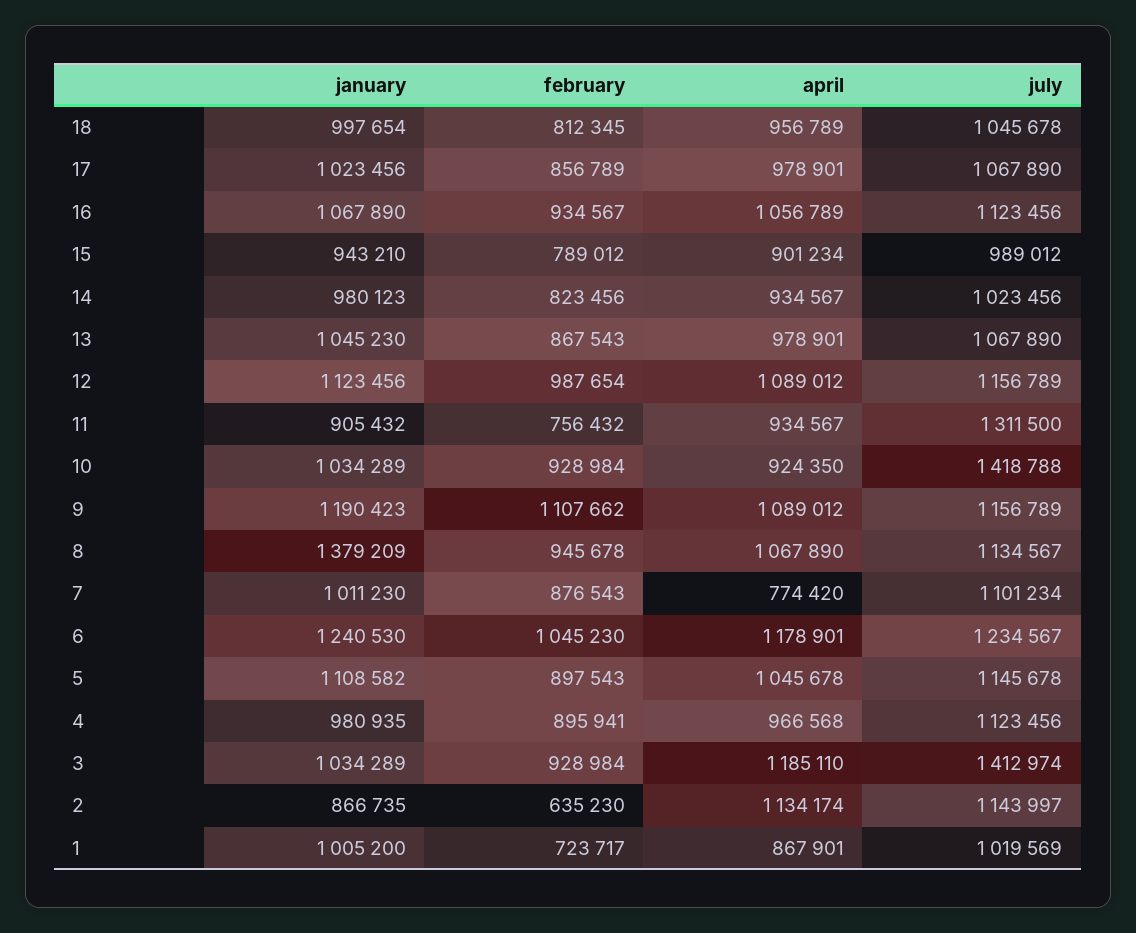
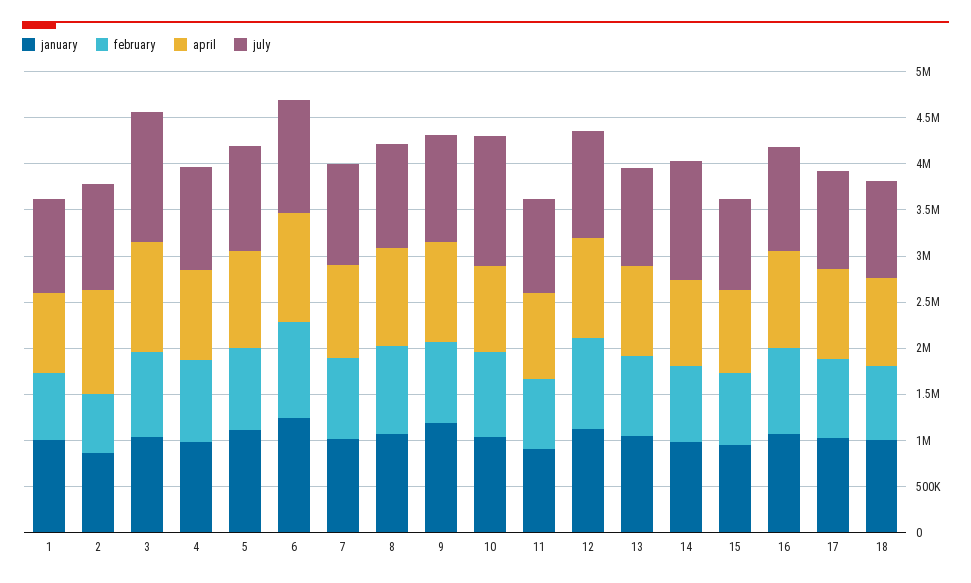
  {
    "january": {
      "18": 997654,
      "17": 1023456,
      "16": 1067890,
      "15": 943210,
      "14": 980123,
      "13": 1045230,
      "12": 1123456,
      "11": 905432,
      "10": 1034289,
      "9": 1190423,
-     "8": 1379209,
+     "8": 1100000,
      "7": 1011230,
      "6": 1240530,
      "5": 1108582,
      "4": 980935,
      "3": 1034289,
      "2": 866735,
      "1": 1005200
    },
    "february": {
      "18": 812345,
      "17": 856789,
      "16": 934567,
      "15": 789012,
      "14": 823456,
      "13": 867543,
      "12": 987654,
      "11": 756432,
      "10": 928984,
-     "9": 1107662,
+     "9": 900000,
      "8": 945678,
      "7": 876543,
      "6": 1045230,
      "5": 897543,
      "4": 895941,
      "3": 928984,
      "2": 635230,
      "1": 723717
    },
    "april": {
      "18": 956789,
      "17": 978901,
      "16": 1056789,
      "15": 901234,
      "14": 934567,
      "13": 978901,
      "12": 1089012,
      "11": 934567,
      "10": 924350,
      "9": 1089012,
      "8": 1067890,
-     "7": 774420,
+     "7": 1000000,
      "6": 1178901,
      "5": 1045678,
      "4": 966568,
      "3": 1185110,
      "2": 1134174,
      "1": 867901
    },
    "july": {
      "18": 1045678,
      "17": 1067890,
      "16": 1123456,
      "15": 989012,
-     "14": 1023456,
+     "14": 1300000,
      "13": 1067890,
      "12": 1156789,
-     "11": 1311500,
+     "11": 1000000,
      "10": 1418788,
      "9": 1156789,
      "8": 1134567,
      "7": 1101234,
      "6": 1234567,
      "5": 1145678,
      "4": 1123456,
      "3": 1412974,
      "2": 1143997,
      "1": 1019569
    }
  }

